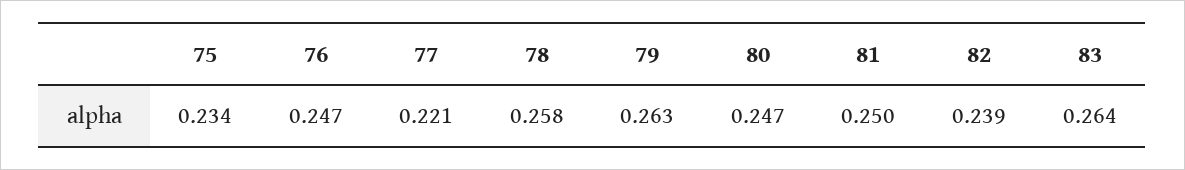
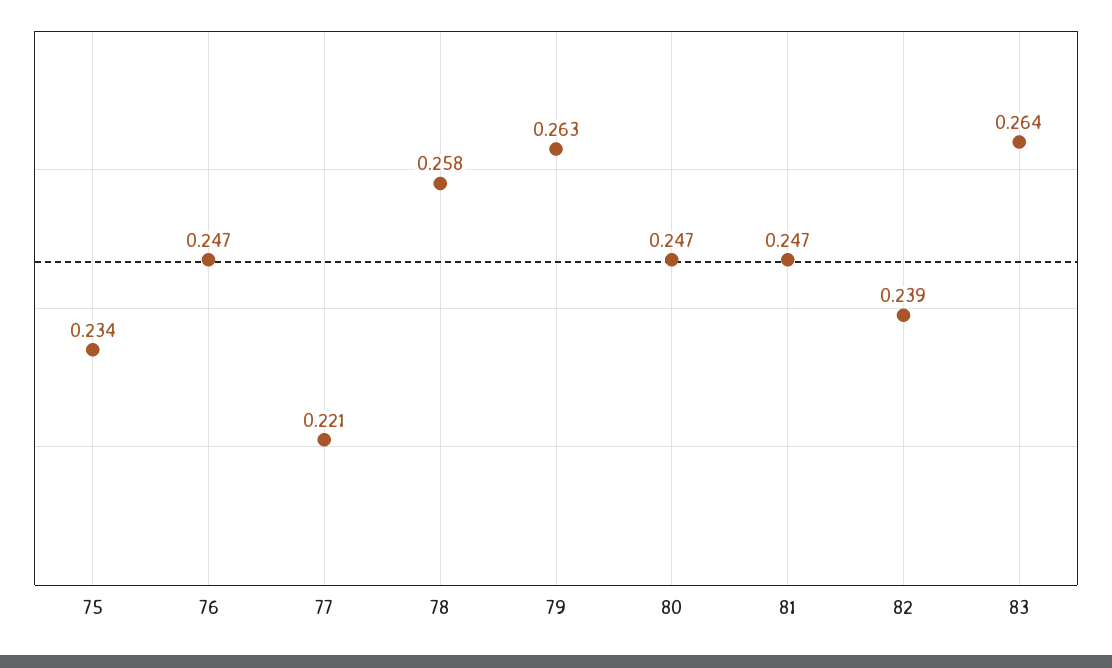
  {
    "75": 0.234,
    "76": 0.247,
    "77": 0.221,
    "78": 0.258,
    "79": 0.263,
    "80": 0.247,
-   "81": 0.25,
+   "81": 0.247,
    "82": 0.239,
    "83": 0.264
  }

